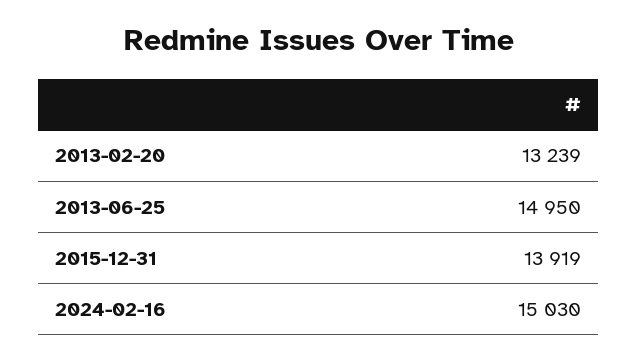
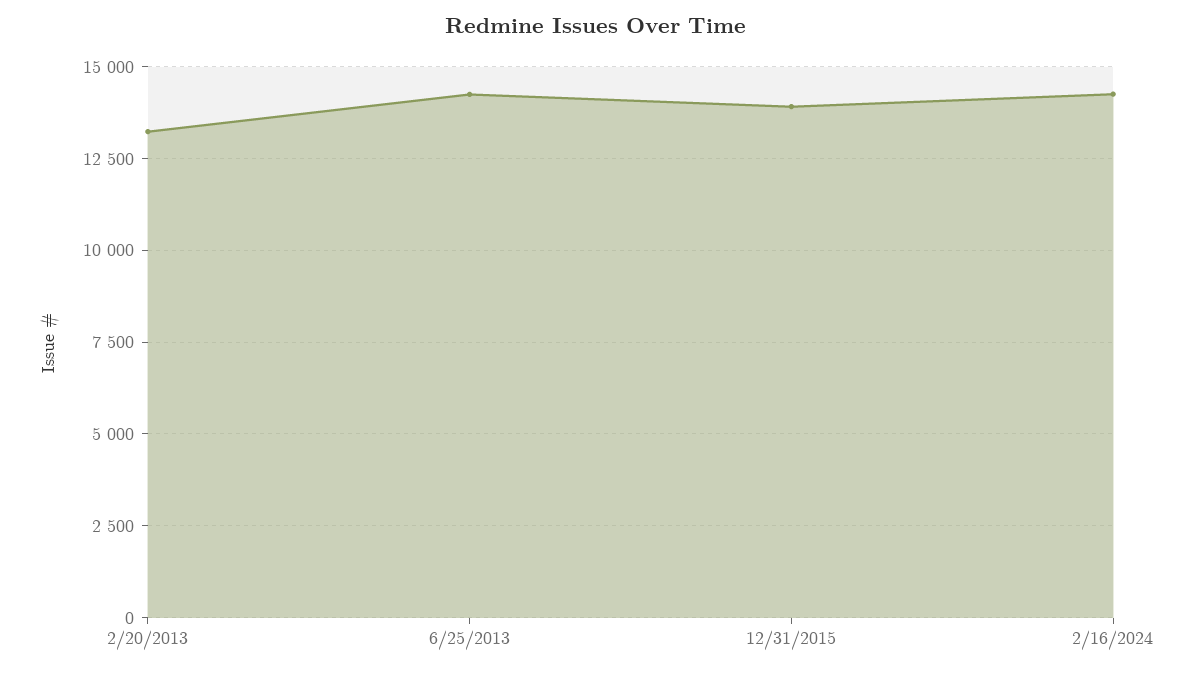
  {
    "2013-02-20": 13239,
-   "2013-06-25": 14950,
+   "2013-06-25": 14250,
    "2015-12-31": 13919,
-   "2024-02-16": 15030
+   "2024-02-16": 14250
  }

